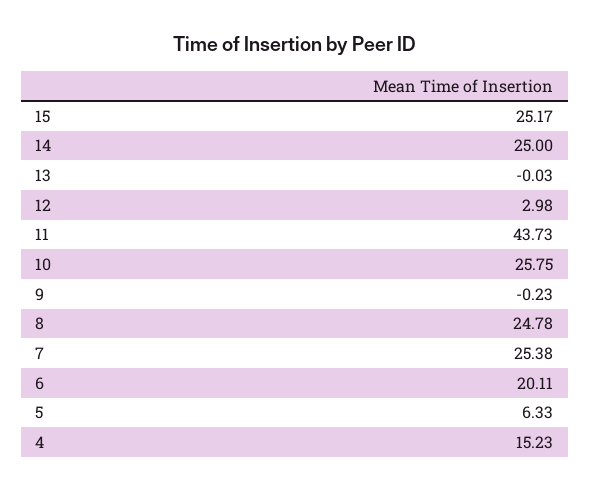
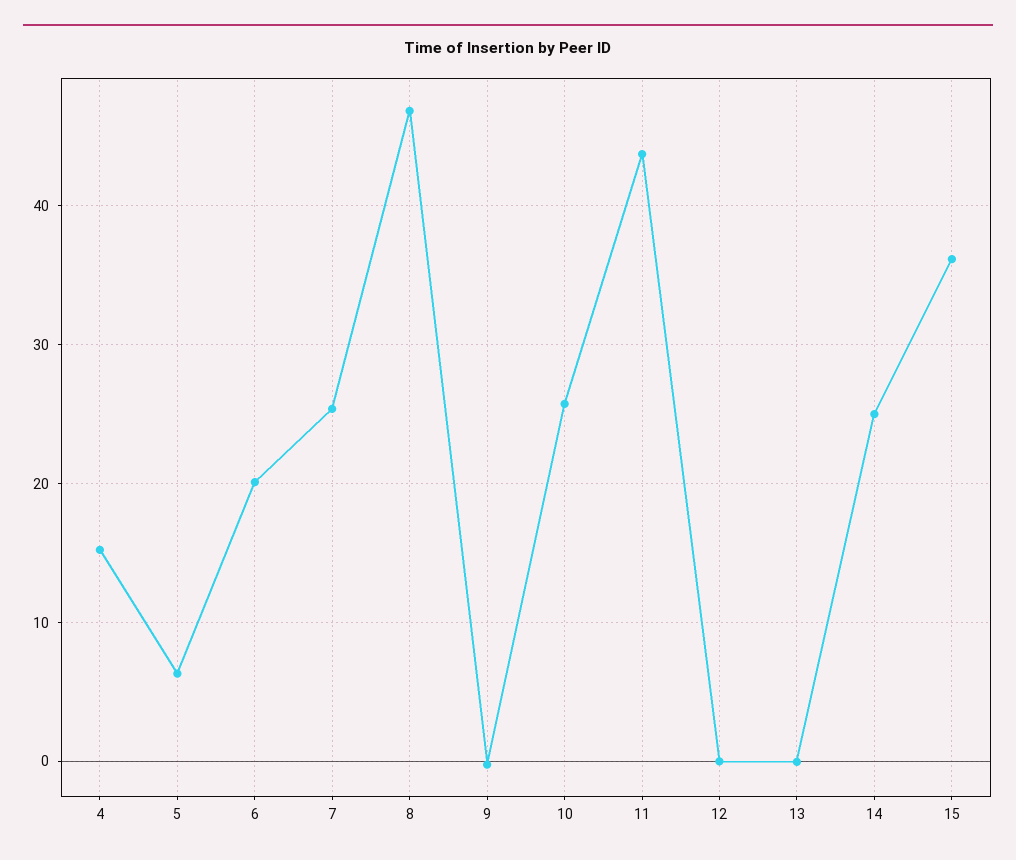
  {
-   "15": 25.17,
+   "15": 36,
    "14": 25,
    "13": -0.03,
-   "12": 2.98,
+   "12": 0,
    "11": 43.73,
    "10": 25.75,
    "9": -0.23,
-   "8": 24.78,
+   "8": 47,
    "7": 25.38,
    "6": 20.11,
    "5": 6.33,
    "4": 15.23
  }

